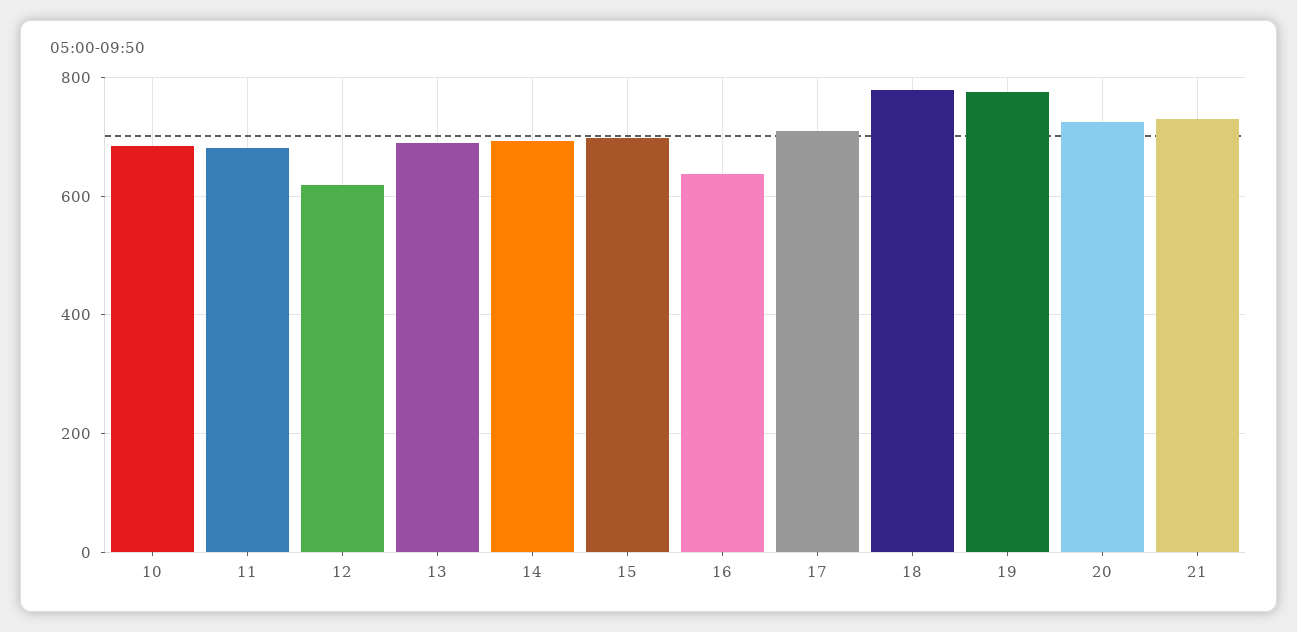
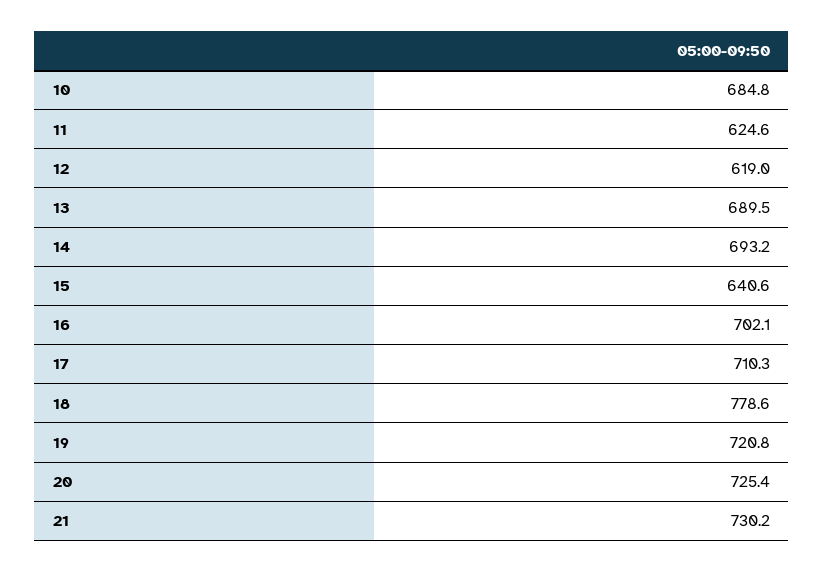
  {
    "10": 684.8,
-   "11": 680,
+   "11": 624.6,
    "12": 619,
    "13": 689.5,
    "14": 693.2,
-   "15": 700,
+   "15": 640.6,
-   "16": 640,
+   "16": 702.1,
    "17": 710.3,
    "18": 778.6,
-   "19": 780,
+   "19": 720.8,
    "20": 725.4,
    "21": 730.2
  }

